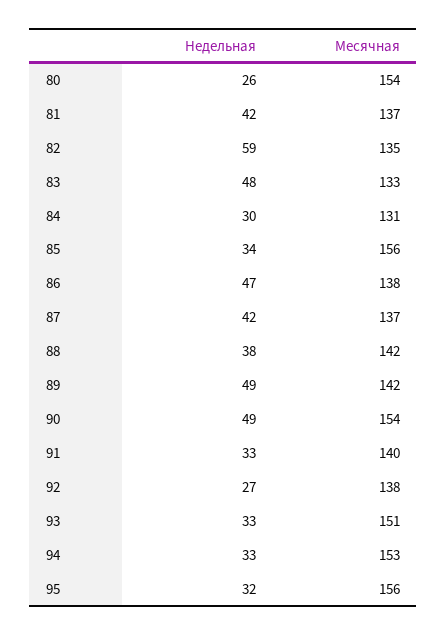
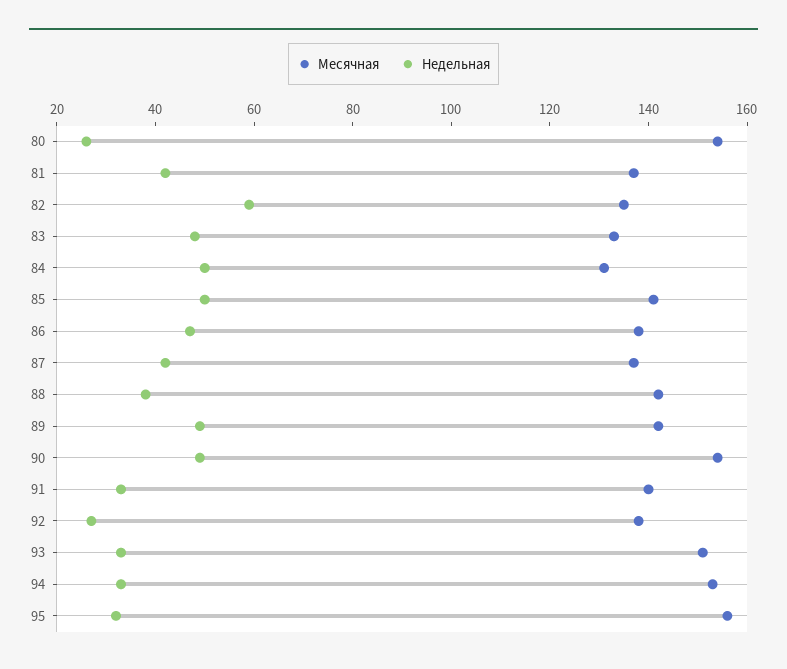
  {
    "Недельная": {
      "80": 26,
      "81": 42,
      "82": 59,
      "83": 48,
-     "84": 30,
+     "84": 50,
-     "85": 34,
+     "85": 50,
      "86": 47,
      "87": 42,
      "88": 38,
      "89": 49,
      "90": 49,
      "91": 33,
      "92": 27,
      "93": 33,
      "94": 33,
      "95": 32
    },
    "Месячная": {
      "80": 154,
      "81": 137,
      "82": 135,
      "83": 133,
      "84": 131,
-     "85": 156,
+     "85": 140,
      "86": 138,
      "87": 137,
      "88": 142,
      "89": 142,
      "90": 154,
      "91": 140,
      "92": 138,
      "93": 151,
      "94": 153,
      "95": 156
    }
  }

